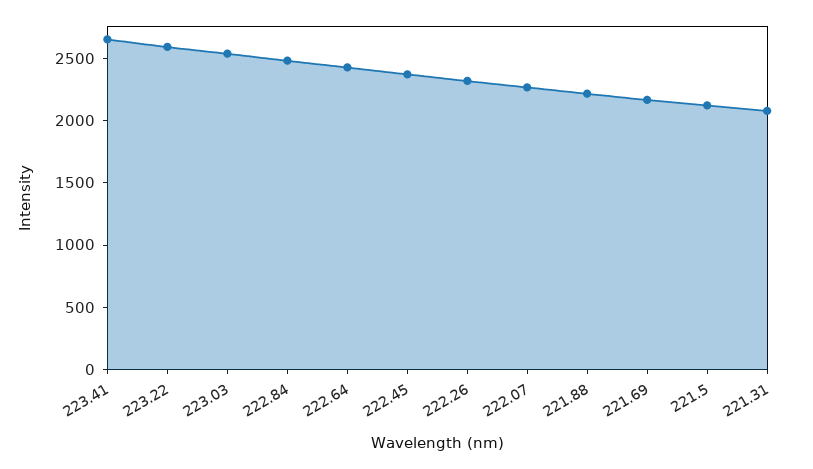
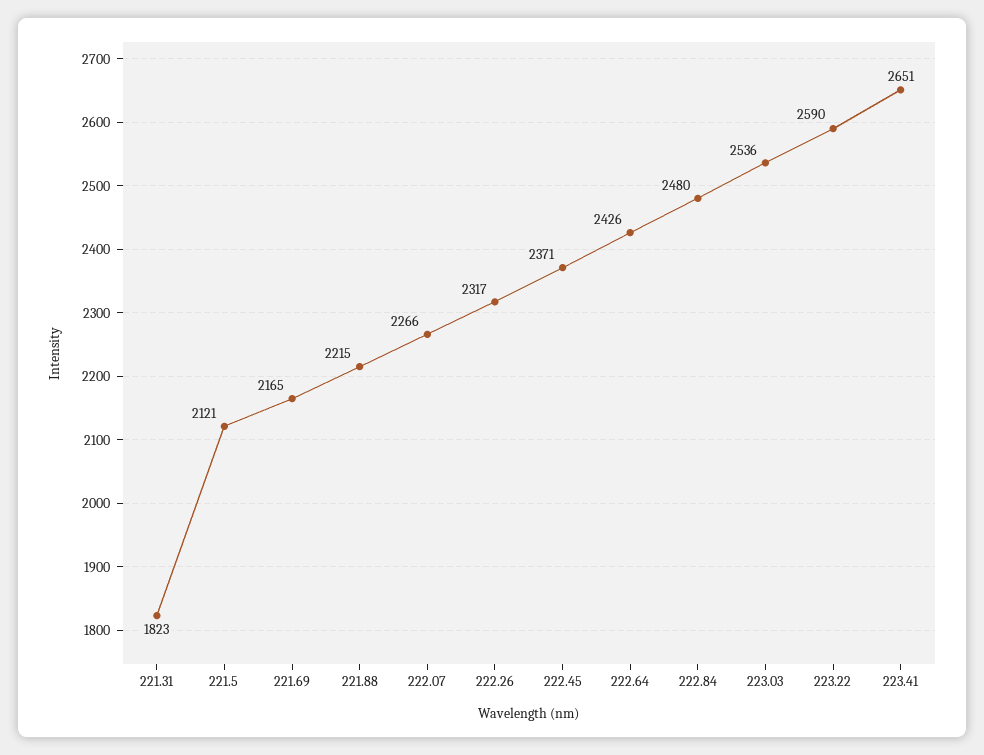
  {
    "223.41": 2651,
    "223.22": 2590,
    "223.03": 2536,
    "222.84": 2480,
    "222.64": 2426,
    "222.45": 2371,
    "222.26": 2317,
    "222.07": 2266,
    "221.88": 2215,
    "221.69": 2165,
    "221.5": 2121,
-   "221.31": 2100
+   "221.31": 1823
  }

